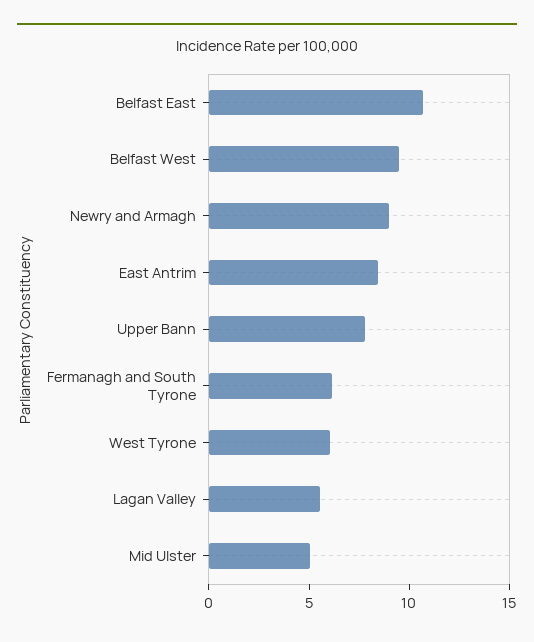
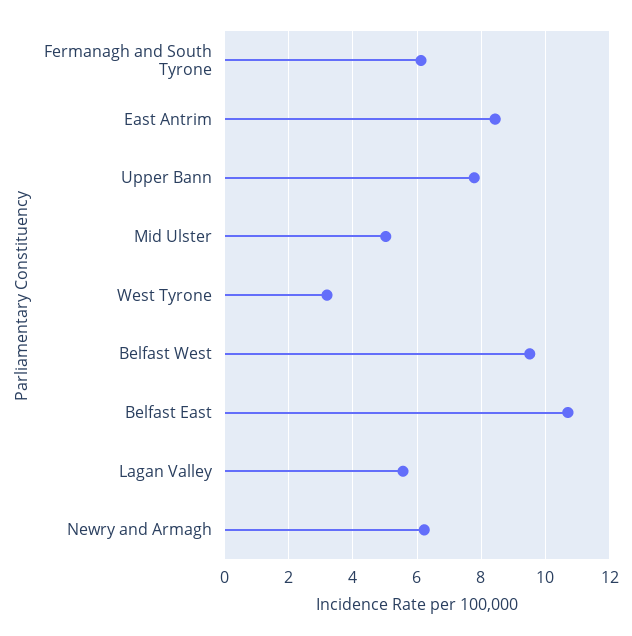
  {
    "Belfast East": 10.8,
    "Belfast West": 9.6,
-   "Newry and Armagh": 9,
+   "Newry and Armagh": 6.2,
    "East Antrim": 8.4,
    "Upper Bann": 7.8,
    "Fermanagh and South Tyrone": 6.2,
-   "West Tyrone": 6,
+   "West Tyrone": 3.2,
    "Lagan Valley": 5.6,
    "Mid Ulster": 5
  }

